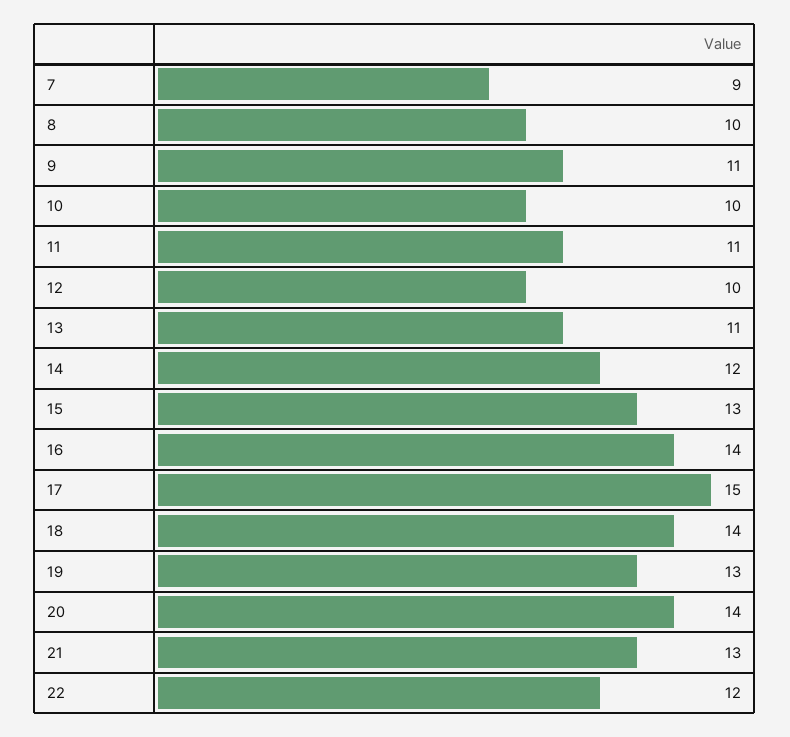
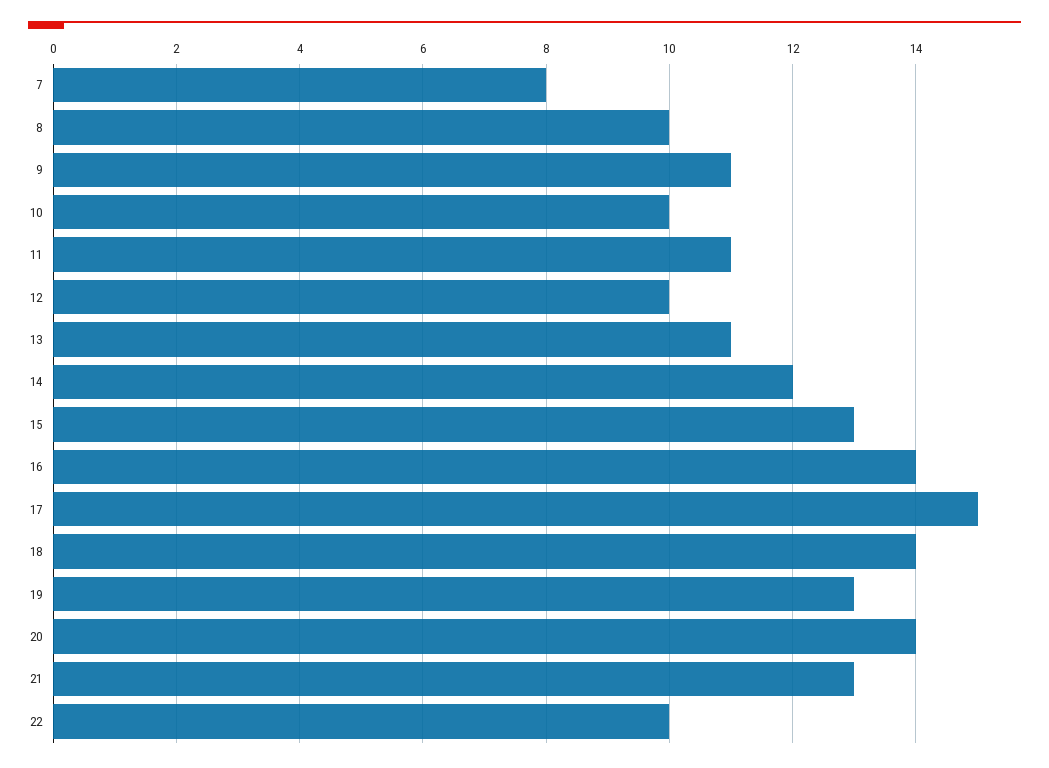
  {
-   "7": 9,
+   "7": 8,
    "8": 10,
    "9": 11,
    "10": 10,
    "11": 11,
    "12": 10,
    "13": 11,
    "14": 12,
    "15": 13,
    "16": 14,
    "17": 15,
    "18": 14,
    "19": 13,
    "20": 14,
    "21": 13,
-   "22": 12
+   "22": 10
  }

